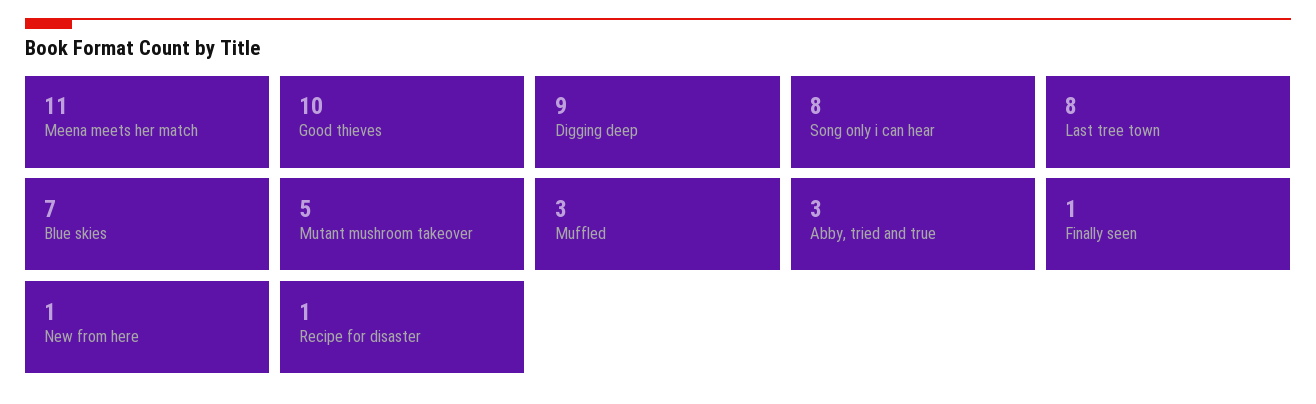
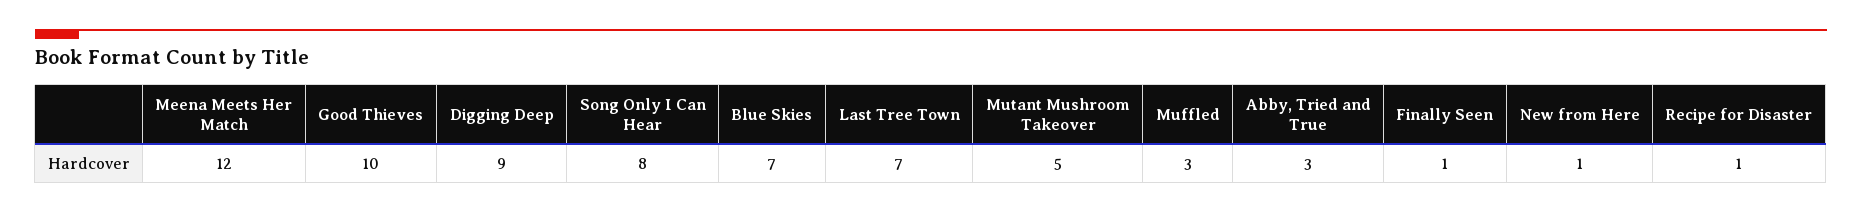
  {
-   "Meena meets her match": 11,
+   "Meena meets her match": 12,
    "Good thieves": 10,
    "Digging deep": 9,
    "Song only i can hear": 8,
-   "Last tree town": 8,
+   "Last tree town": 7,
    "Blue skies": 7,
    "Mutant mushroom takeover": 5,
    "Muffled": 3,
    "Abby, tried and true": 3,
    "Finally seen": 1,
    "New from here": 1,
    "Recipe for disaster": 1
  }

